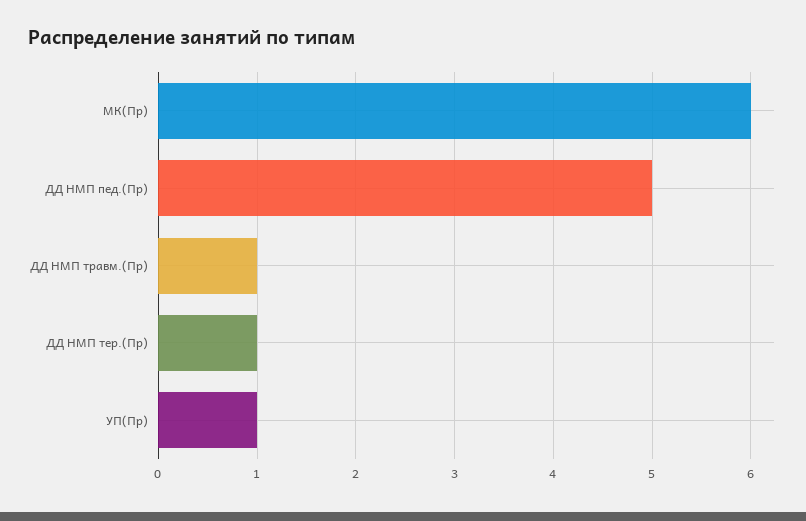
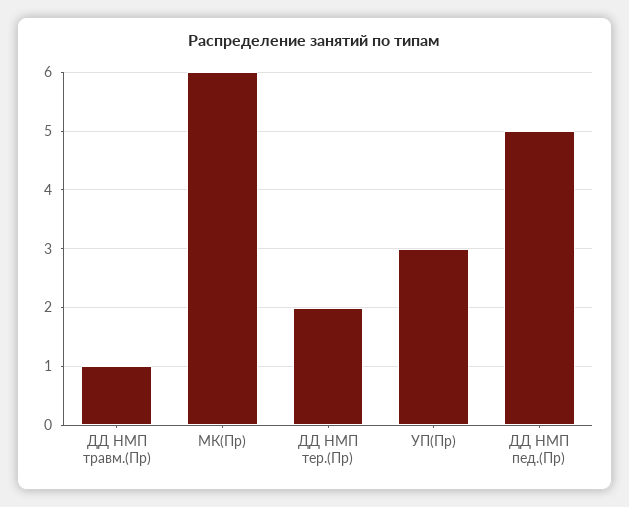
  {
    "МК(Пр)": 6,
    "ДД НМП пед.(Пр)": 5,
    "ДД НМП травм.(Пр)": 1,
-   "ДД НМП тер.(Пр)": 1,
+   "ДД НМП тер.(Пр)": 2,
-   "УП(Пр)": 1
+   "УП(Пр)": 3
  }

